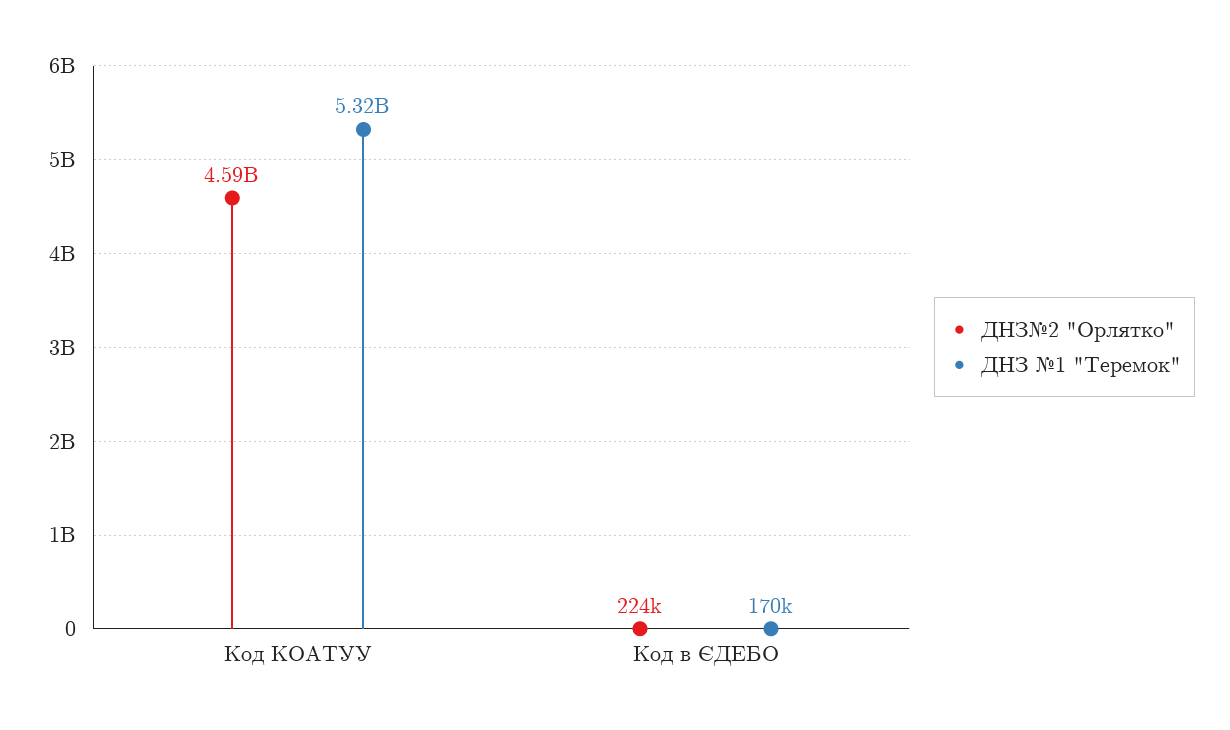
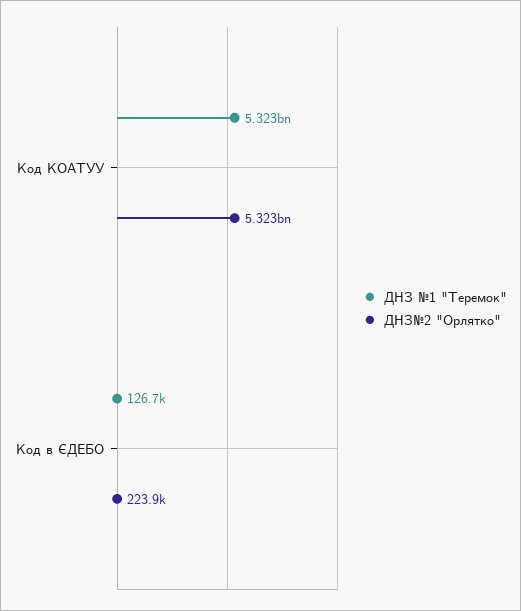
  {
    "ДНЗ№2 \"Орлятко\"": {
-     "Код КОАТУУ": 4590000000,
+     "Код КОАТУУ": 5323000000,
      "Код в ЄДЕБО": 223900
    },
    "ДНЗ №1 \"Теремок\"": {
      "Код КОАТУУ": 5323000000,
-     "Код в ЄДЕБО": 170000
+     "Код в ЄДЕБО": 126700
    }
  }

